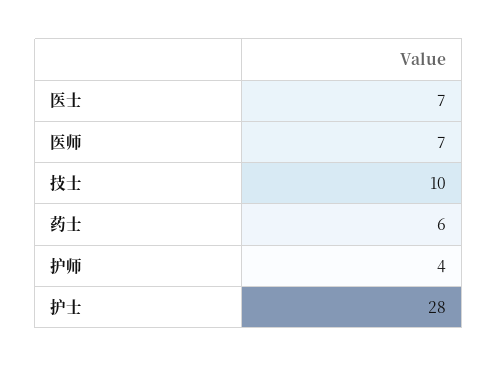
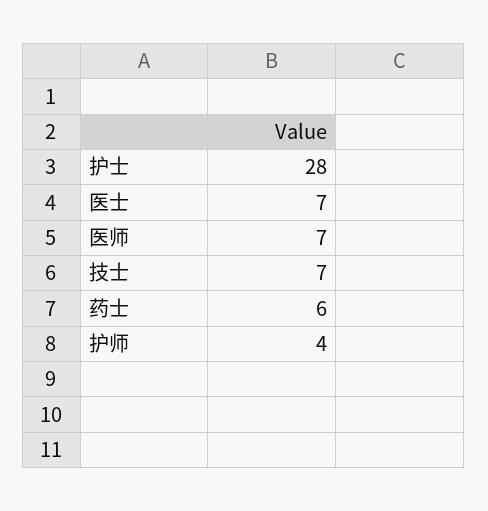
  {
    "医士": 7,
    "医师": 7,
-   "技士": 10,
+   "技士": 7,
    "药士": 6,
    "护师": 4,
    "护士": 28
  }

